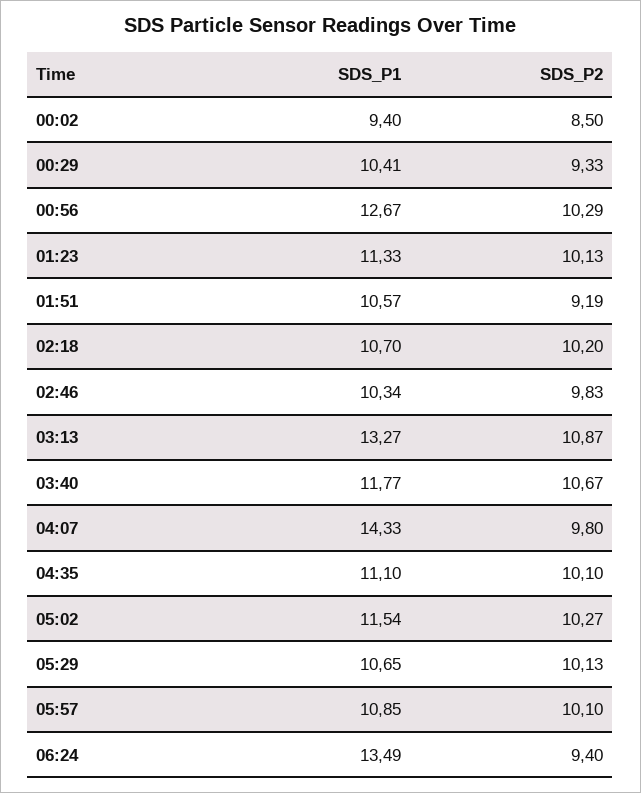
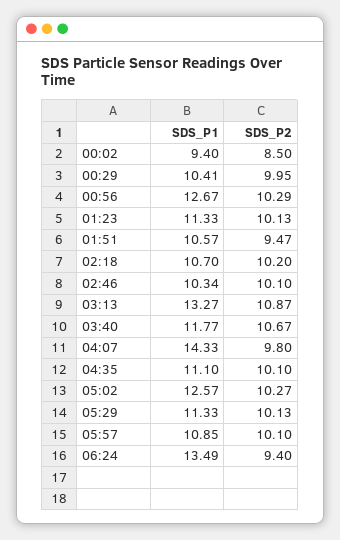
  {
    "SDS_P1": {
      "00:02": 9.4,
      "00:29": 10.41,
      "00:56": 12.67,
      "01:23": 11.33,
      "01:51": 10.57,
      "02:18": 10.7,
      "02:46": 10.34,
      "03:13": 13.27,
      "03:40": 11.77,
      "04:07": 14.33,
      "04:35": 11.1,
-     "05:02": 11.54,
+     "05:02": 12.57,
-     "05:29": 10.65,
+     "05:29": 11.33,
      "05:57": 10.85,
      "06:24": 13.49
    },
    "SDS_P2": {
      "00:02": 8.5,
-     "00:29": 9.33,
+     "00:29": 9.95,
      "00:56": 10.29,
      "01:23": 10.13,
-     "01:51": 9.19,
+     "01:51": 9.47,
      "02:18": 10.2,
-     "02:46": 9.83,
+     "02:46": 10.1,
      "03:13": 10.87,
      "03:40": 10.67,
      "04:07": 9.8,
      "04:35": 10.1,
      "05:02": 10.27,
      "05:29": 10.13,
      "05:57": 10.1,
      "06:24": 9.4
    }
  }

